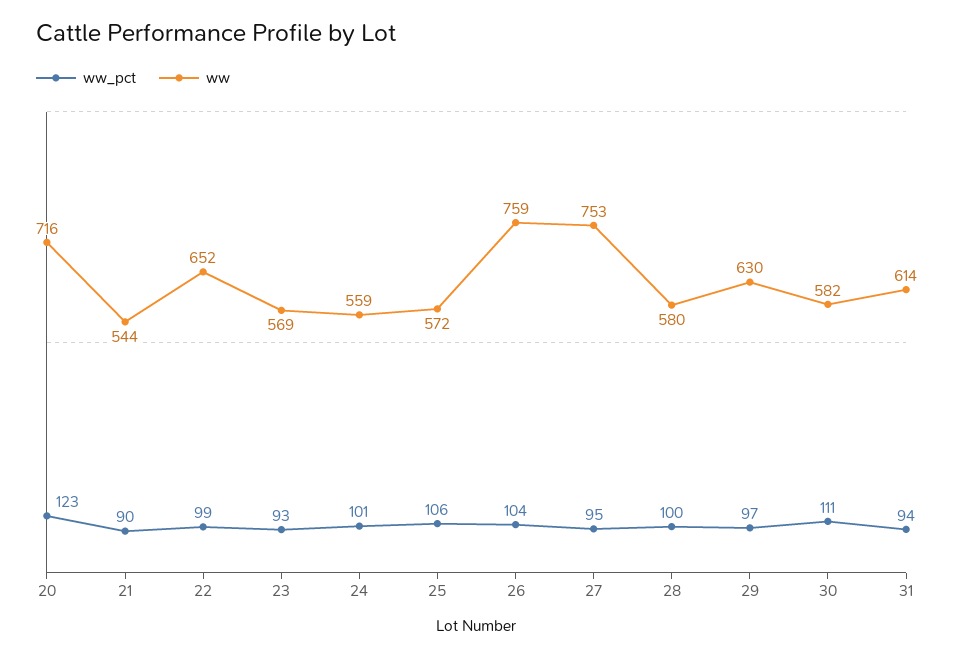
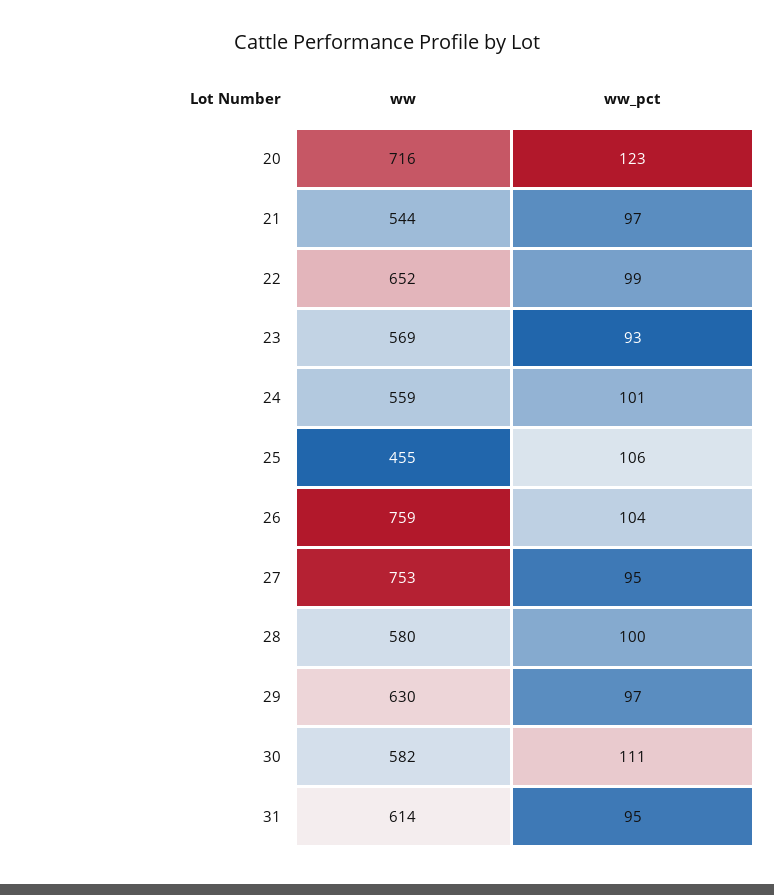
  {
    "ww_pct": {
      "20": 123,
-     "21": 90,
+     "21": 97,
      "22": 99,
      "23": 93,
      "24": 101,
      "25": 106,
      "26": 104,
      "27": 95,
      "28": 100,
      "29": 97,
      "30": 111,
-     "31": 94
+     "31": 95
    },
    "ww": {
      "20": 716,
      "21": 544,
      "22": 652,
      "23": 569,
      "24": 559,
-     "25": 572,
+     "25": 455,
      "26": 759,
      "27": 753,
      "28": 580,
      "29": 630,
      "30": 582,
      "31": 614
    }
  }

